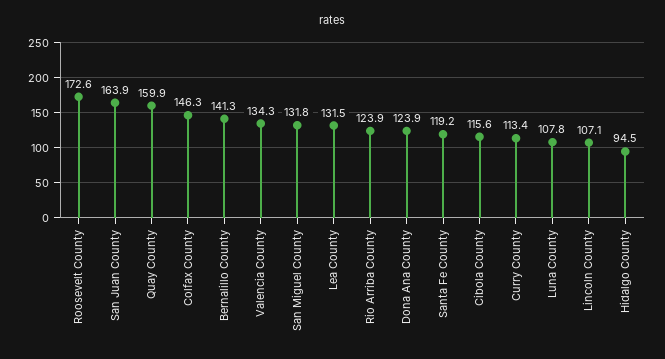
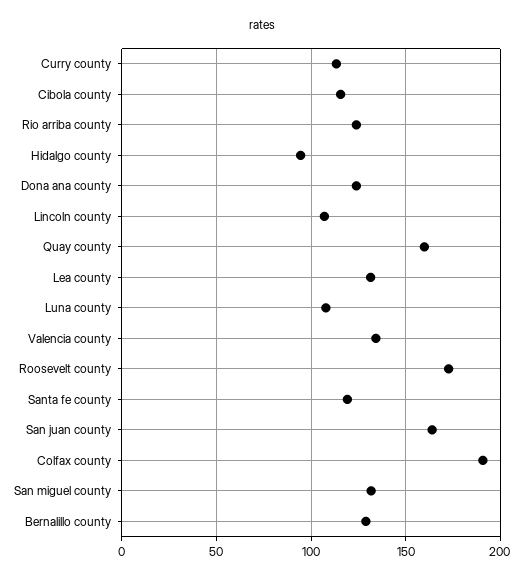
  {
    "Roosevelt County": 172.6,
    "San Juan County": 163.9,
    "Quay County": 159.9,
-   "Colfax County": 146.3,
+   "Colfax County": 190,
-   "Bernalillo County": 141.3,
+   "Bernalillo County": 130,
    "Valencia County": 134.3,
    "San Miguel County": 131.8,
    "Lea County": 131.5,
    "Rio Arriba County": 123.9,
    "Dona Ana County": 123.9,
    "Santa Fe County": 119.2,
    "Cibola County": 115.6,
    "Curry County": 113.4,
    "Luna County": 107.8,
    "Lincoln County": 107.1,
    "Hidalgo County": 94.5
  }

